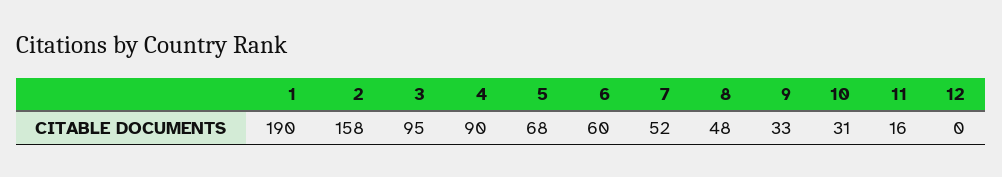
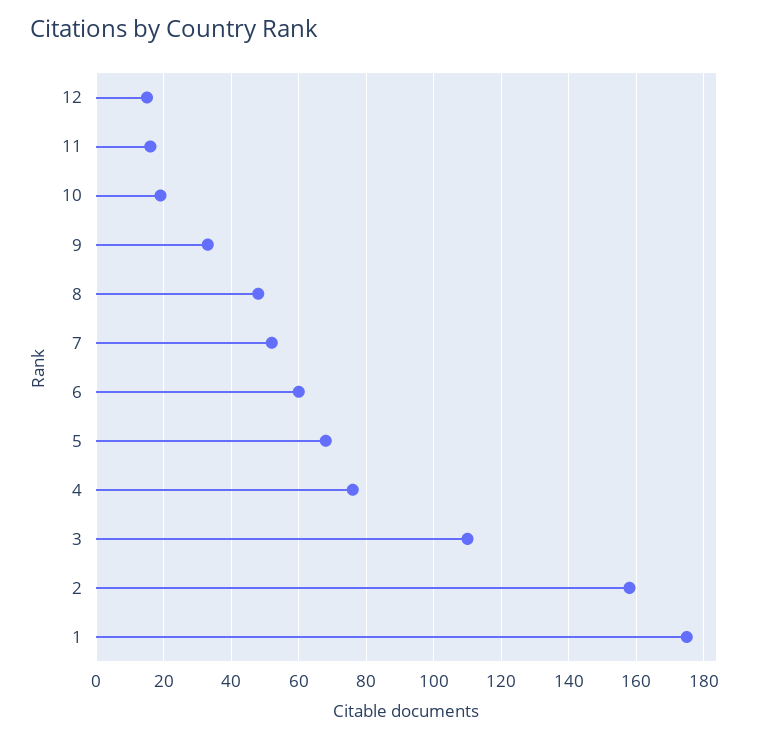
  {
-   "1": 190,
+   "1": 175,
    "2": 158,
-   "3": 95,
+   "3": 110,
-   "4": 90,
+   "4": 75,
    "5": 68,
    "6": 60,
    "7": 52,
    "8": 48,
    "9": 33,
-   "10": 31,
+   "10": 20,
    "11": 16,
-   "12": 0
+   "12": 15
  }

